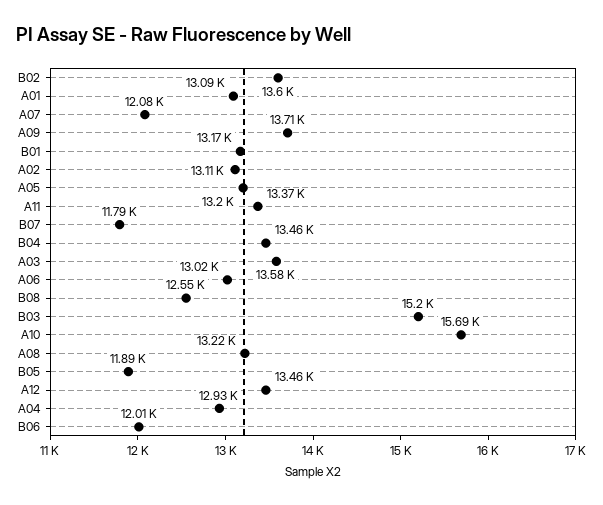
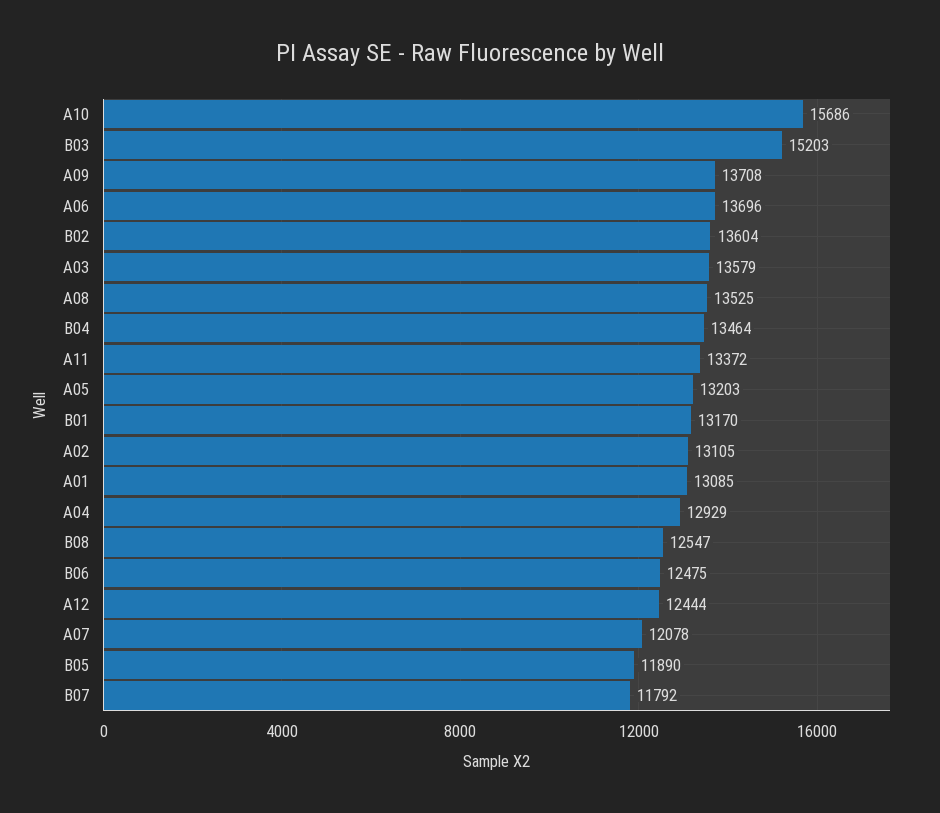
  {
    "B02": 13604,
    "A01": 13085,
    "A07": 12078,
    "A09": 13708,
    "B01": 13170,
    "A02": 13105,
    "A05": 13203,
    "A11": 13372,
    "B07": 11792,
    "B04": 13464,
    "A03": 13579,
-   "A06": 13020,
+   "A06": 13696,
    "B08": 12547,
    "B03": 15203,
    "A10": 15686,
-   "A08": 13220,
+   "A08": 13525,
    "B05": 11890,
-   "A12": 13460,
+   "A12": 12444,
    "A04": 12929,
-   "B06": 12010
+   "B06": 12475
  }

